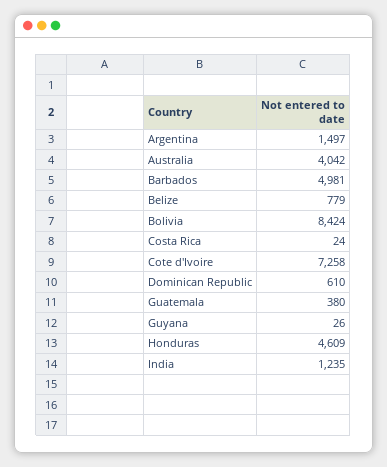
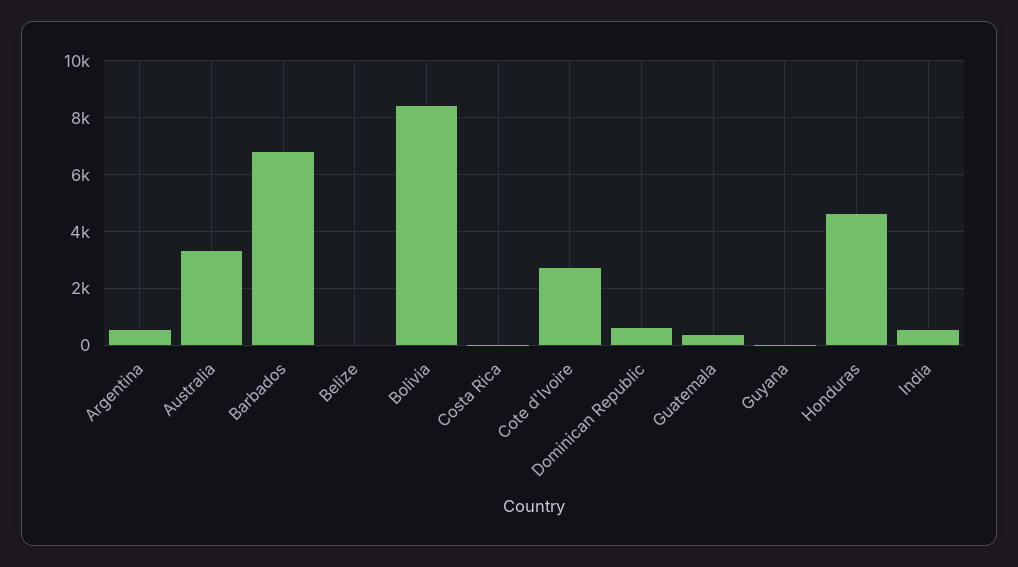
  {
-   "Argentina": 1497,
+   "Argentina": 500,
-   "Australia": 4042,
+   "Australia": 3250,
-   "Barbados": 4981,
+   "Barbados": 6750,
-   "Belize": 779,
+   "Belize": 0,
    "Bolivia": 8424,
    "Costa Rica": 24,
-   "Cote d'Ivoire": 7258,
+   "Cote d'Ivoire": 2750,
    "Dominican Republic": 610,
    "Guatemala": 380,
    "Guyana": 26,
    "Honduras": 4609,
-   "India": 1235
+   "India": 500
  }

